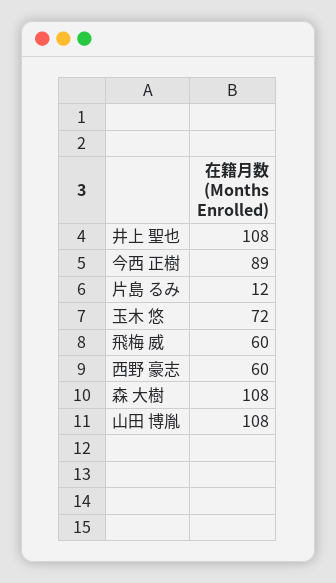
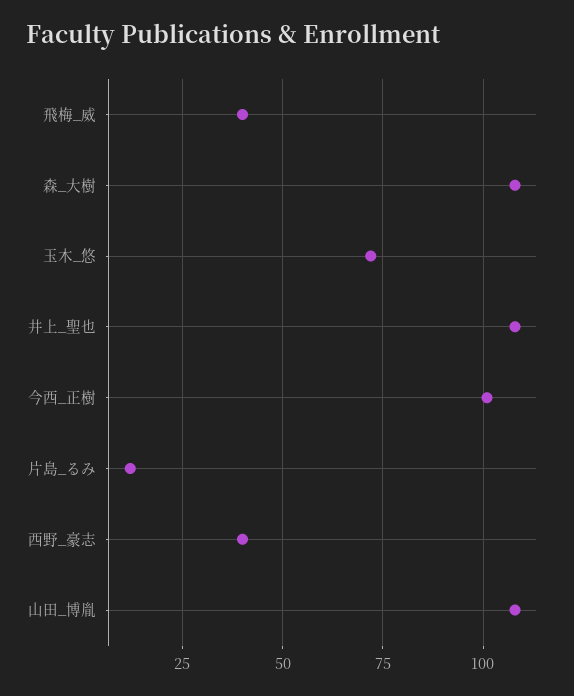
  {
    "井上 聖也": 108,
-   "今西 正樹": 89,
+   "今西 正樹": 100,
    "片島 るみ": 12,
    "玉木 悠": 72,
-   "飛梅 威": 60,
+   "飛梅 威": 40,
-   "西野 豪志": 60,
+   "西野 豪志": 40,
    "森 大樹": 108,
    "山田 博胤": 108
  }

